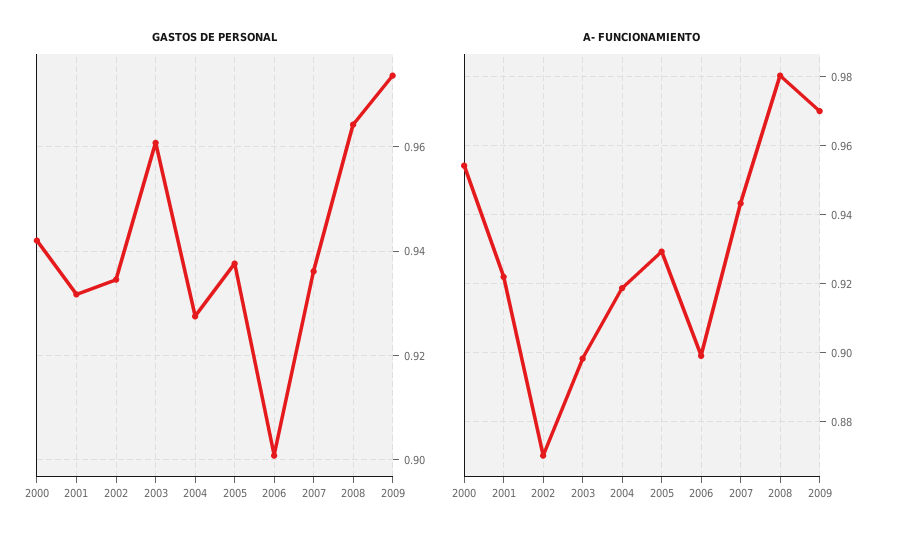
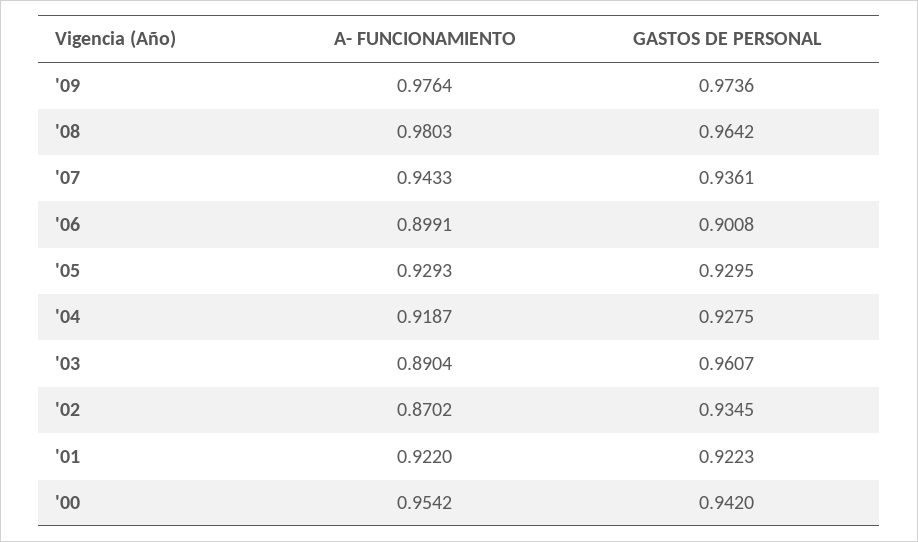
  {
    "GASTOS DE PERSONAL": {
      "2000": 0.942,
-     "2001": 0.932,
+     "2001": 0.9223,
      "2002": 0.9345,
      "2003": 0.9607,
      "2004": 0.9275,
-     "2005": 0.938,
+     "2005": 0.9295,
      "2006": 0.9008,
      "2007": 0.9361,
      "2008": 0.9642,
      "2009": 0.9736
    },
    "A- FUNCIONAMIENTO": {
      "2000": 0.9542,
      "2001": 0.922,
      "2002": 0.8702,
-     "2003": 0.898,
+     "2003": 0.8904,
      "2004": 0.9187,
      "2005": 0.9293,
      "2006": 0.8991,
      "2007": 0.9433,
      "2008": 0.9803,
-     "2009": 0.97
+     "2009": 0.9764
    }
  }

